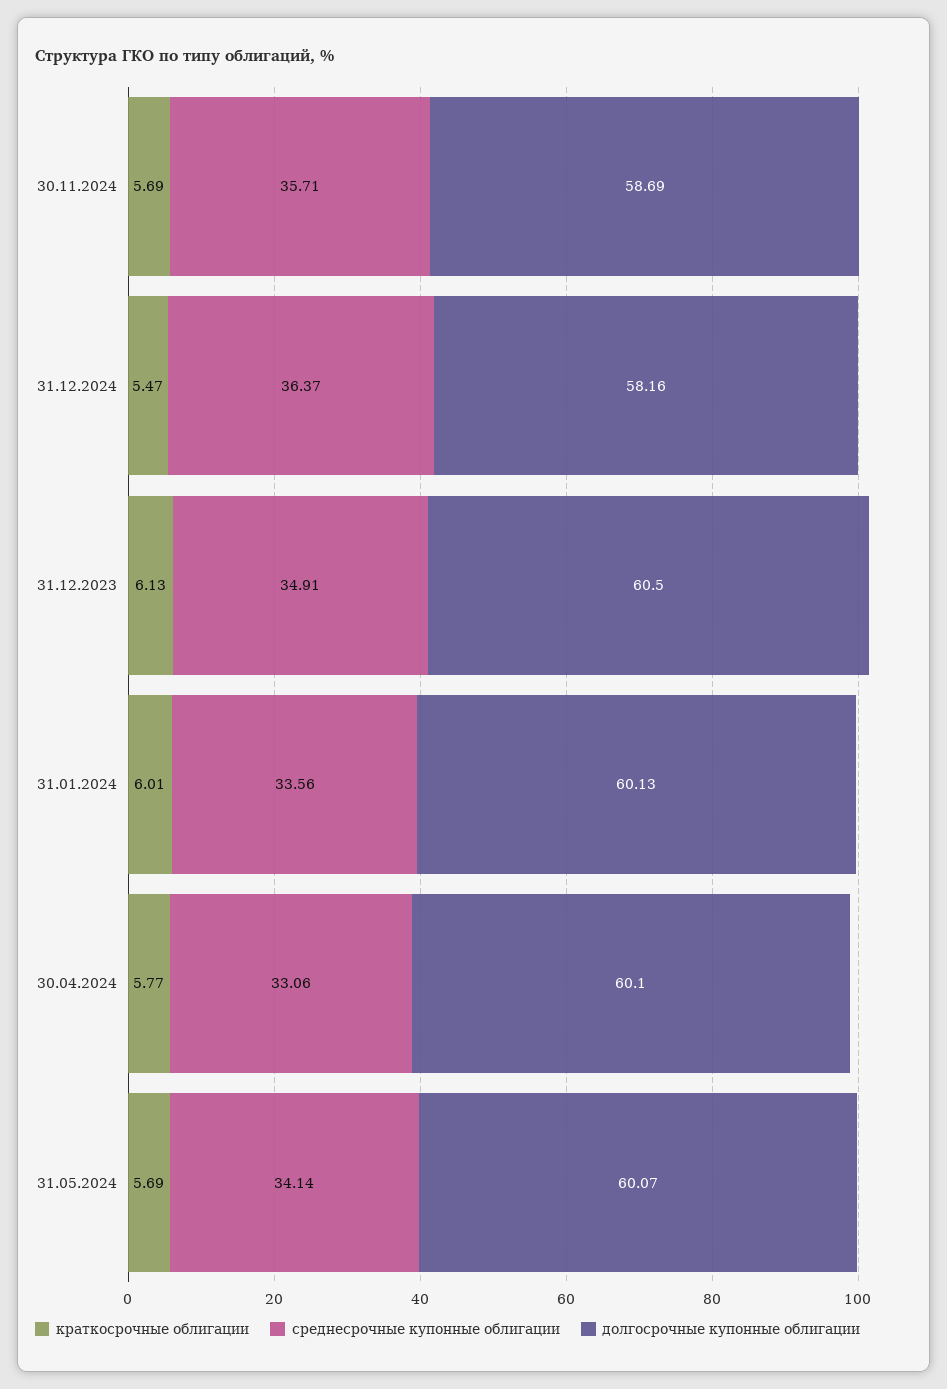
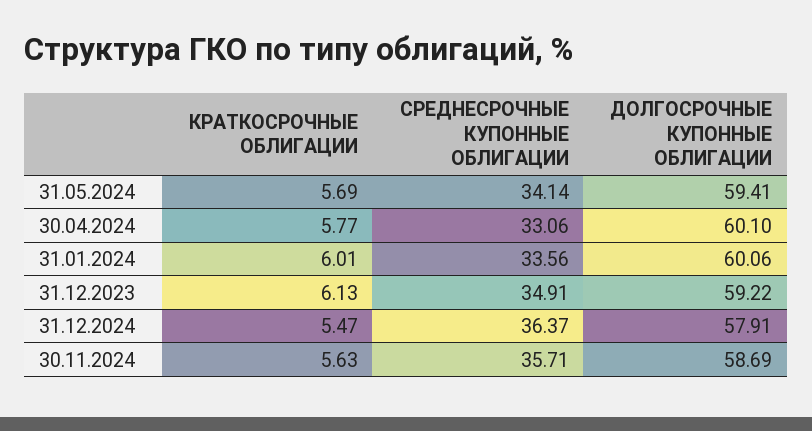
  {
    "краткосрочные облигации": {
-     "30.11.2024": 5.69,
+     "30.11.2024": 5.63,
      "31.12.2024": 5.47,
      "31.12.2023": 6.13,
      "31.01.2024": 6.01,
      "30.04.2024": 5.77,
      "31.05.2024": 5.69
    },
    "среднесрочные купонные облигации": {
      "30.11.2024": 35.71,
      "31.12.2024": 36.37,
      "31.12.2023": 34.91,
      "31.01.2024": 33.56,
      "30.04.2024": 33.06,
      "31.05.2024": 34.14
    },
    "долгосрочные купонные облигации": {
      "30.11.2024": 58.69,
-     "31.12.2024": 58.16,
+     "31.12.2024": 57.91,
-     "31.12.2023": 60.5,
+     "31.12.2023": 59.22,
-     "31.01.2024": 60.13,
+     "31.01.2024": 60.06,
      "30.04.2024": 60.1,
-     "31.05.2024": 60.07
+     "31.05.2024": 59.41
    }
  }

